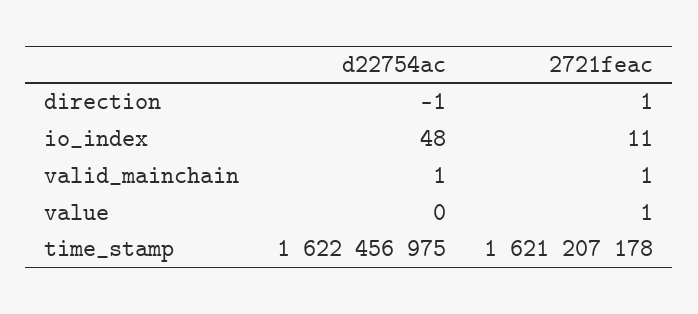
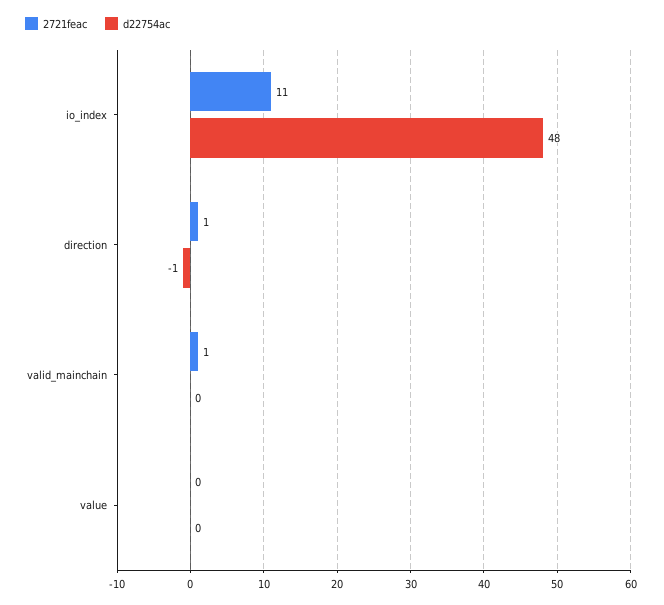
  {
    "d22754ac": {
      "direction": -1,
      "io_index": 48,
-     "valid_mainchain": 1,
+     "valid_mainchain": 0,
-     "value": 0,
+     "value": 0
-     "time_stamp": 1622456975
    },
    "2721feac": {
      "direction": 1,
      "io_index": 11,
      "valid_mainchain": 1,
-     "value": 1,
+     "value": 0
-     "time_stamp": 1621207178
    }
  }

